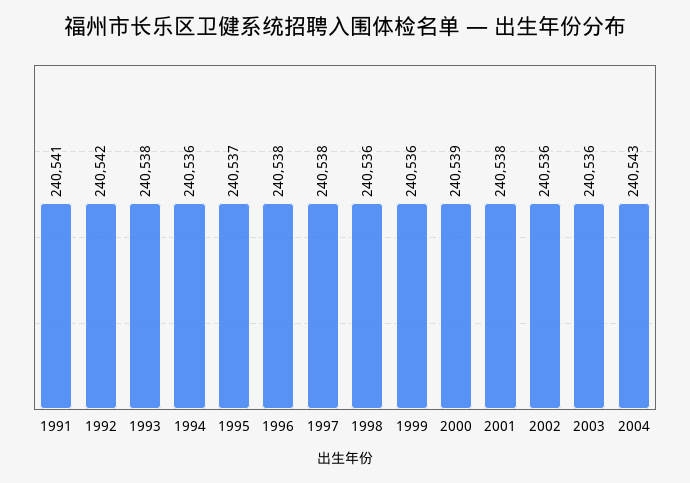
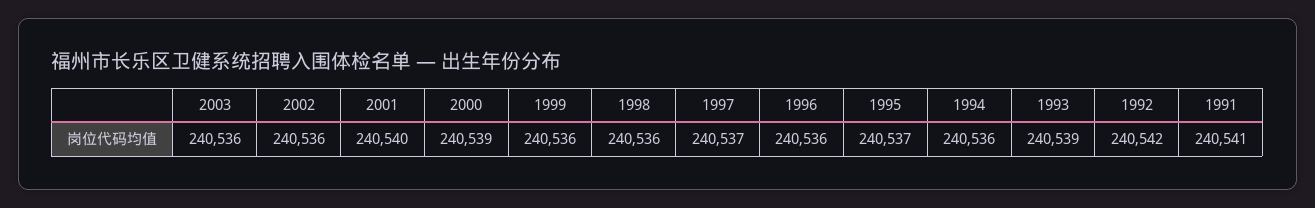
  {
    "1991": 240541,
    "1992": 240542,
-   "1993": 240538,
+   "1993": 240539,
    "1994": 240536,
    "1995": 240537,
-   "1996": 240538,
+   "1996": 240536,
-   "1997": 240538,
+   "1997": 240537,
    "1998": 240536,
    "1999": 240536,
    "2000": 240539,
-   "2001": 240538,
+   "2001": 240540,
    "2002": 240536,
-   "2003": 240536,
+   "2003": 240536
-   "2004": 240543
  }

